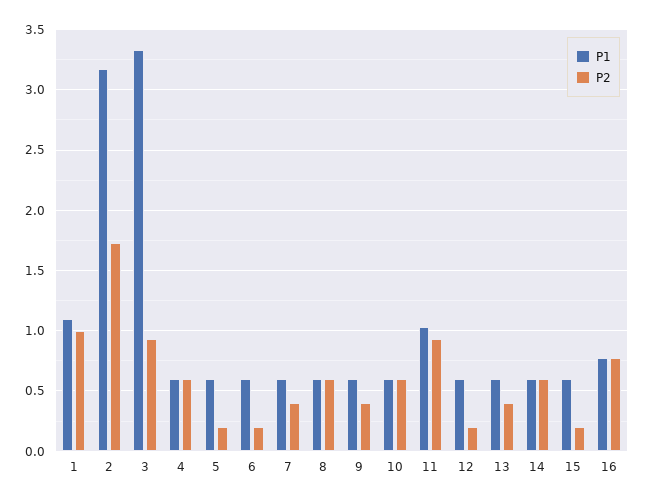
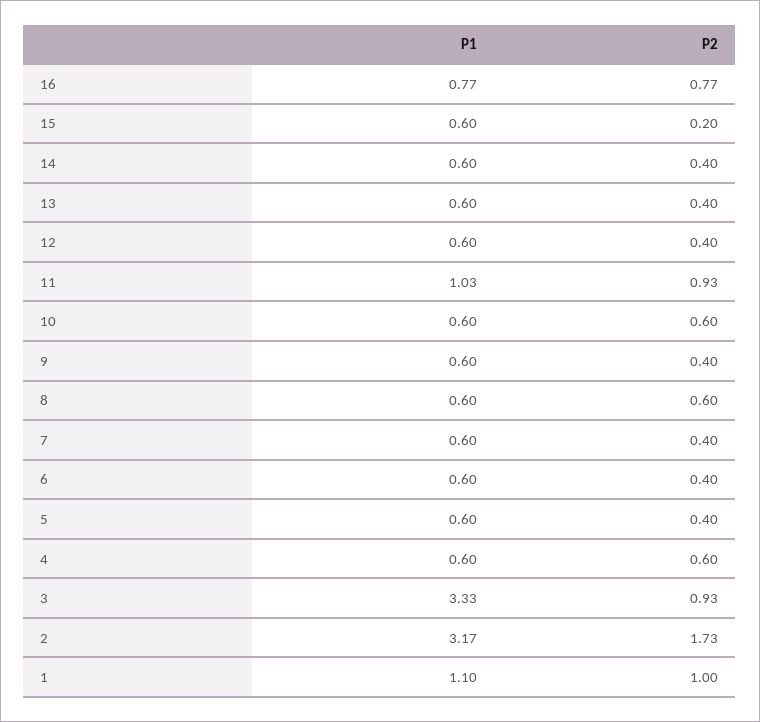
  {
    "P1": {
      "1": 1.1,
      "2": 3.17,
      "3": 3.33,
      "4": 0.6,
      "5": 0.6,
      "6": 0.6,
      "7": 0.6,
      "8": 0.6,
      "9": 0.6,
      "10": 0.6,
      "11": 1.03,
      "12": 0.6,
      "13": 0.6,
      "14": 0.6,
      "15": 0.6,
      "16": 0.77
    },
    "P2": {
      "1": 1,
      "2": 1.73,
      "3": 0.93,
      "4": 0.6,
-     "5": 0.2,
+     "5": 0.4,
-     "6": 0.2,
+     "6": 0.4,
      "7": 0.4,
      "8": 0.6,
      "9": 0.4,
      "10": 0.6,
      "11": 0.93,
-     "12": 0.2,
+     "12": 0.4,
      "13": 0.4,
-     "14": 0.6,
+     "14": 0.4,
      "15": 0.2,
      "16": 0.77
    }
  }

